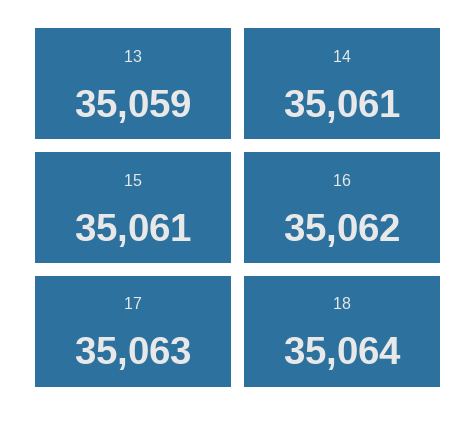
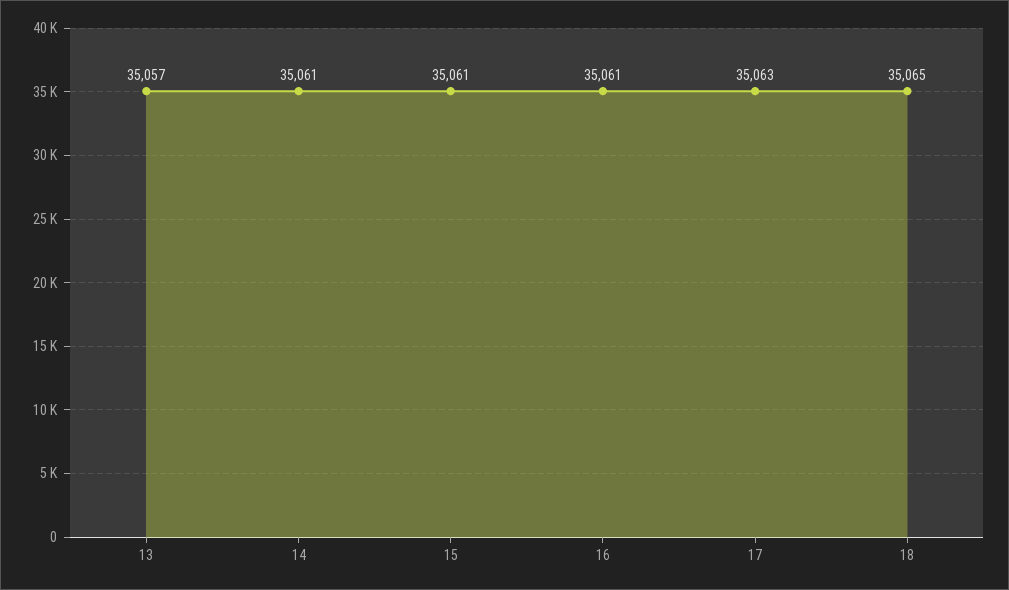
  {
-   "13": 35059,
+   "13": 35057,
    "14": 35061,
    "15": 35061,
-   "16": 35062,
+   "16": 35061,
    "17": 35063,
-   "18": 35064
+   "18": 35065
  }

